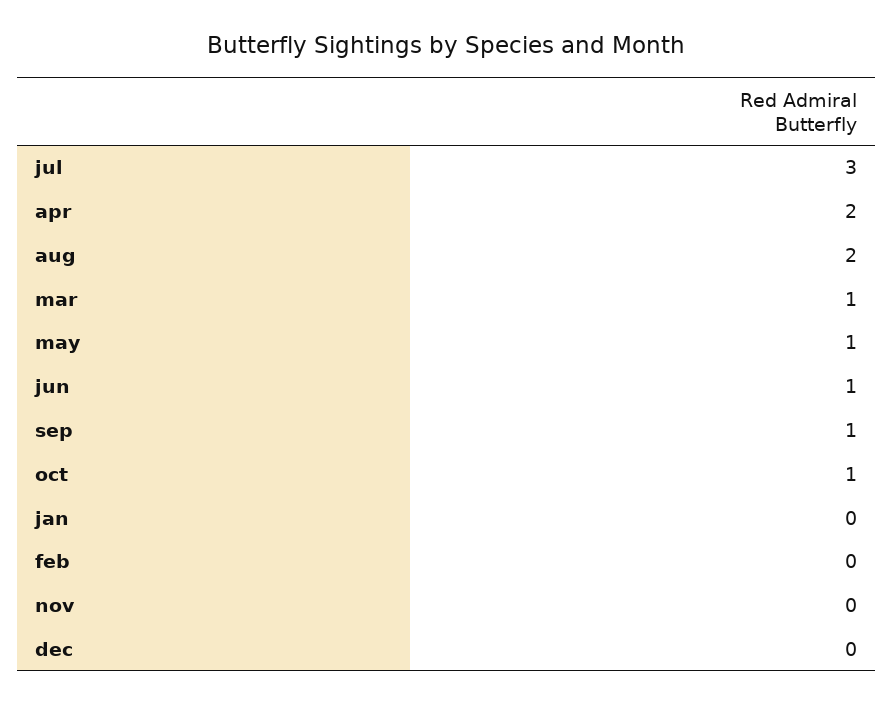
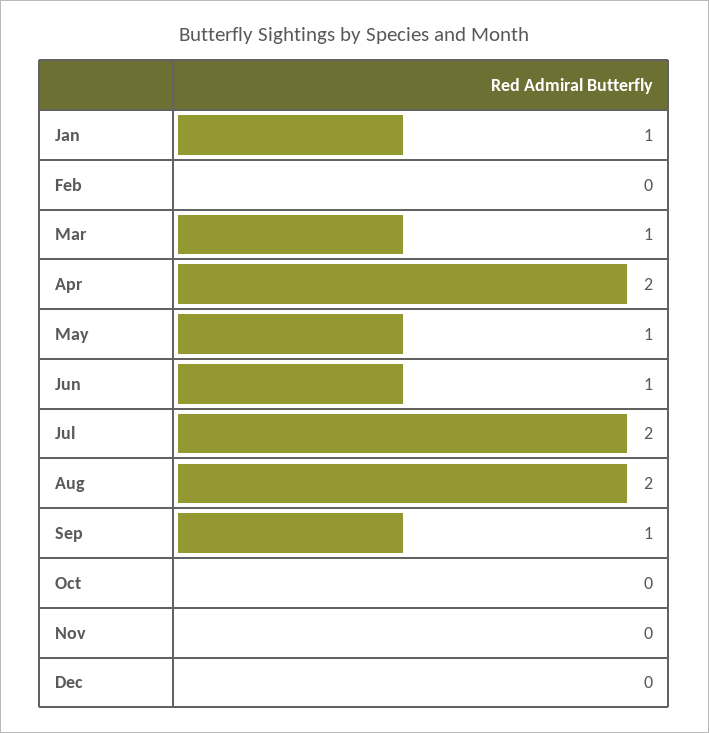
  {
-   "jul": 3,
+   "jul": 2,
    "apr": 2,
    "aug": 2,
    "mar": 1,
    "may": 1,
    "jun": 1,
    "sep": 1,
-   "oct": 1,
+   "oct": 0,
-   "jan": 0,
+   "jan": 1,
    "feb": 0,
    "nov": 0,
    "dec": 0
  }

